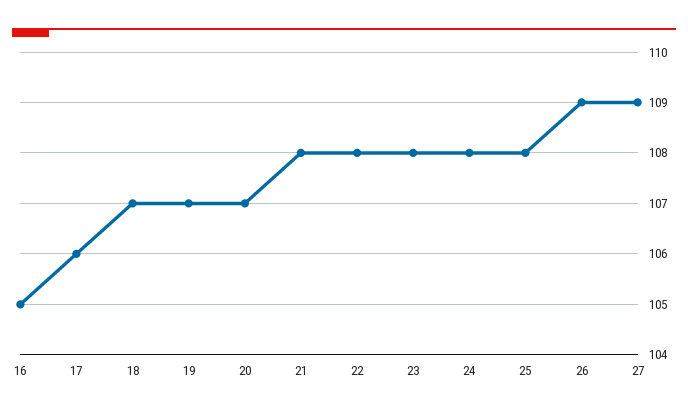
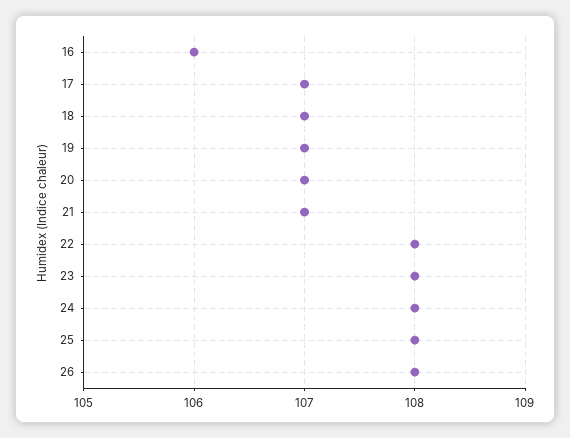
  {
-   "16": 105,
+   "16": 106,
-   "17": 106,
+   "17": 107,
    "18": 107,
    "19": 107,
    "20": 107,
-   "21": 108,
+   "21": 107,
    "22": 108,
    "23": 108,
    "24": 108,
    "25": 108,
-   "26": 109,
+   "26": 108
-   "27": 109
  }

